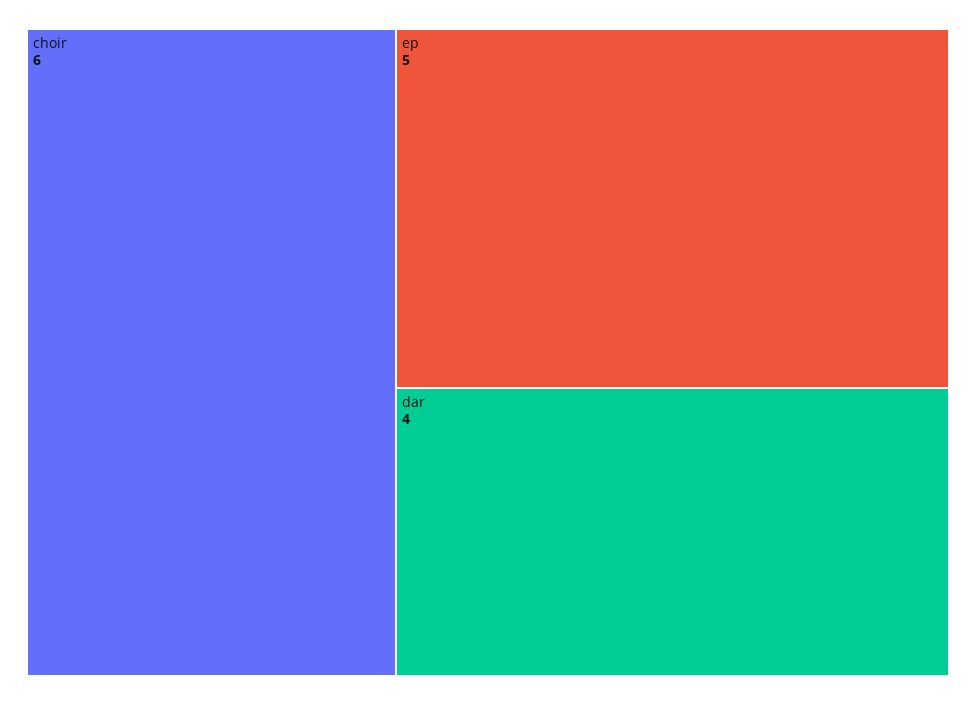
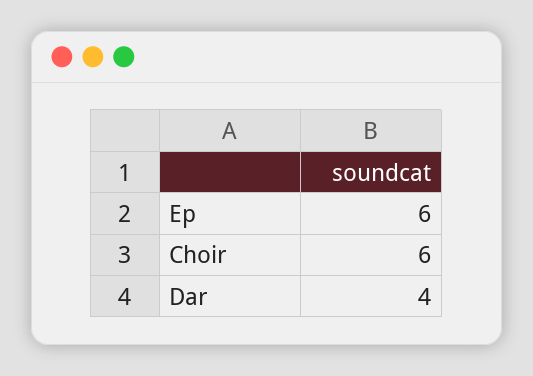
  {
    "choir": 6,
-   "ep": 5,
+   "ep": 6,
    "dar": 4
  }

